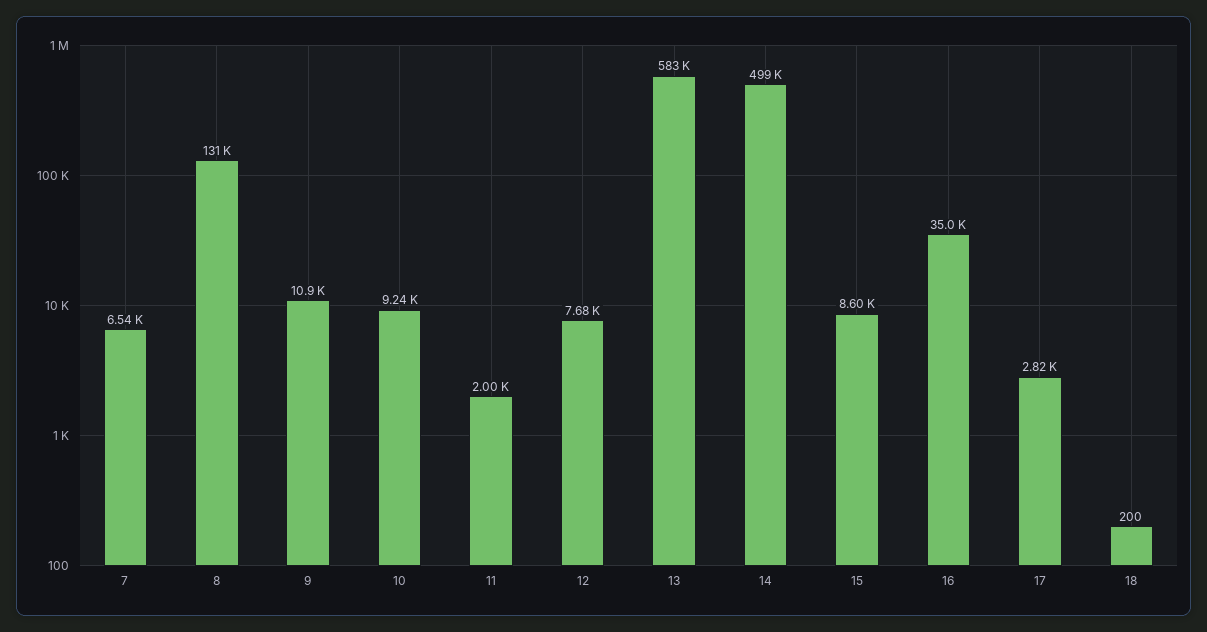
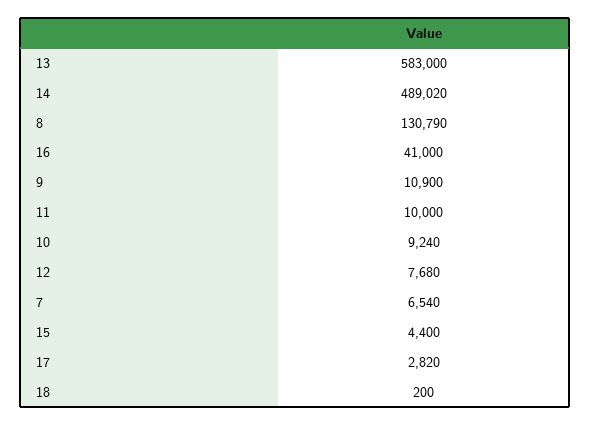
  {
    "7": 6540,
    "8": 130790,
    "9": 10900,
    "10": 9240,
-   "11": 2000,
+   "11": 10000,
    "12": 7680,
    "13": 583000,
-   "14": 499000,
+   "14": 489020,
-   "15": 8600,
+   "15": 4400,
-   "16": 35000,
+   "16": 41000,
    "17": 2820,
    "18": 200
  }

